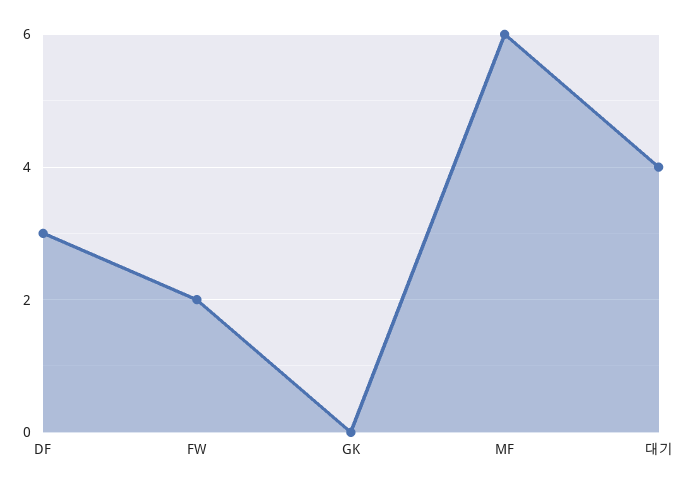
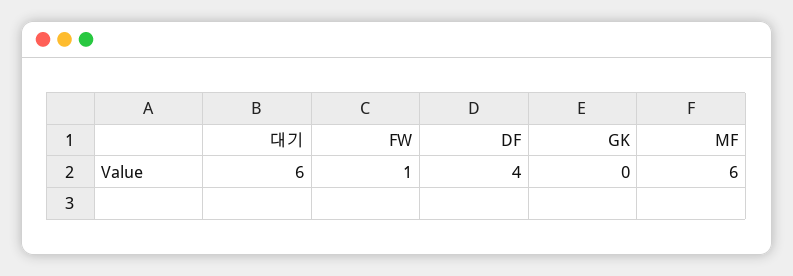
  {
-   "DF": 3,
+   "DF": 4,
-   "FW": 2,
+   "FW": 1,
    "GK": 0,
    "MF": 6,
-   "대기": 4
+   "대기": 6
  }

